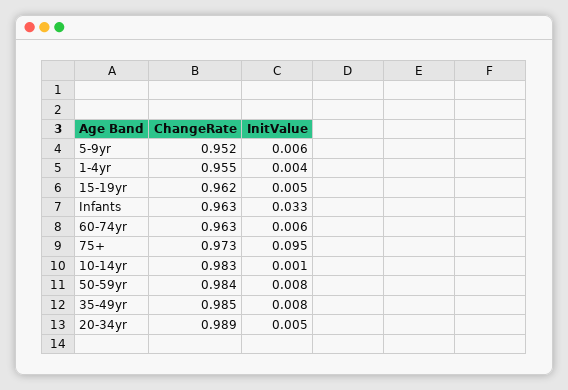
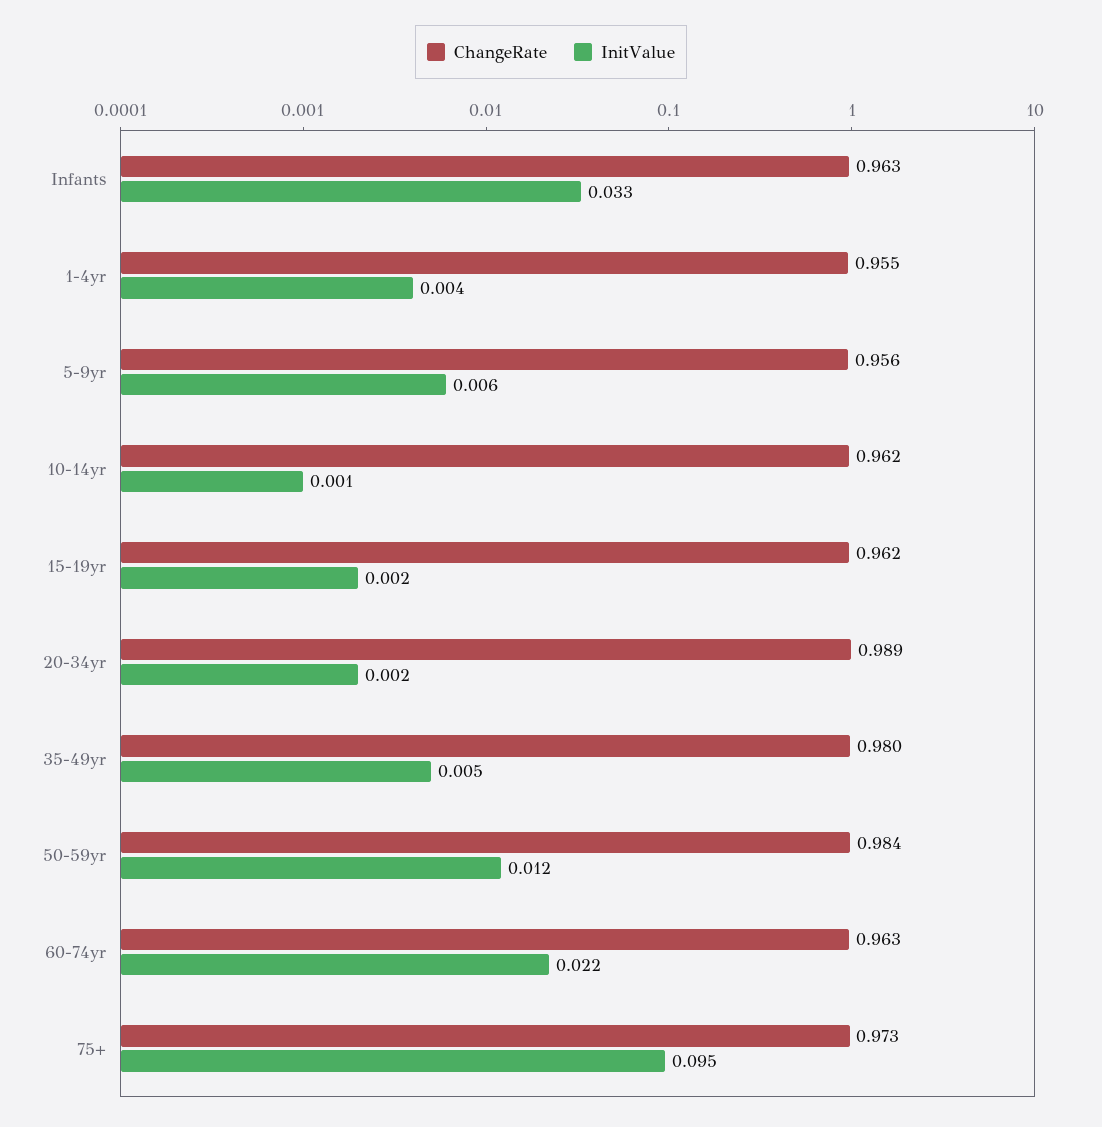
  {
    "ChangeRate": {
-     "5-9yr": 0.952,
+     "5-9yr": 0.956,
      "1-4yr": 0.955,
      "15-19yr": 0.962,
      "Infants": 0.963,
      "60-74yr": 0.963,
      "75+": 0.973,
-     "10-14yr": 0.983,
+     "10-14yr": 0.962,
      "50-59yr": 0.984,
-     "35-49yr": 0.985,
+     "35-49yr": 0.98,
      "20-34yr": 0.989
    },
    "InitValue": {
      "5-9yr": 0.006,
      "1-4yr": 0.004,
-     "15-19yr": 0.005,
+     "15-19yr": 0.002,
      "Infants": 0.033,
-     "60-74yr": 0.006,
+     "60-74yr": 0.022,
      "75+": 0.095,
      "10-14yr": 0.001,
-     "50-59yr": 0.008,
+     "50-59yr": 0.012,
-     "35-49yr": 0.008,
+     "35-49yr": 0.005,
-     "20-34yr": 0.005
+     "20-34yr": 0.002
    }
  }

